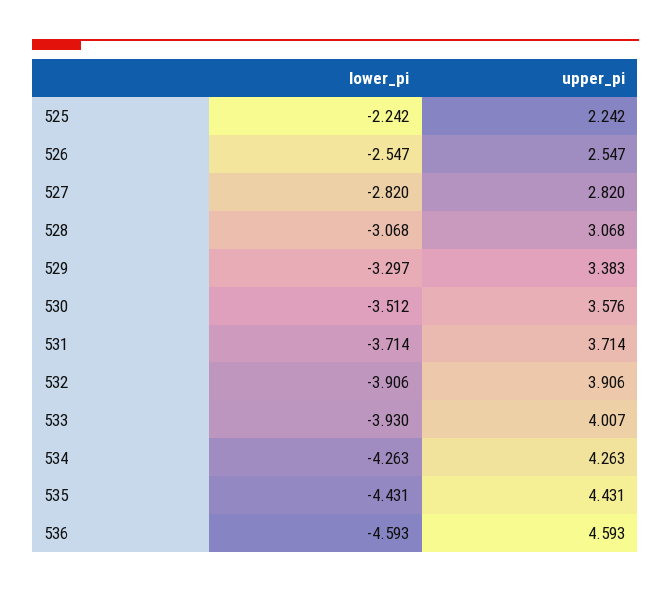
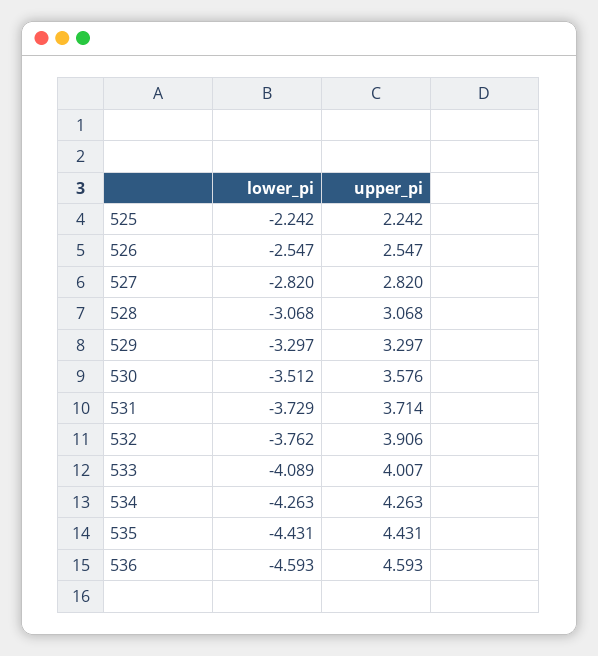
  {
    "lower_pi": {
      "525": -2.242,
      "526": -2.547,
      "527": -2.82,
      "528": -3.068,
      "529": -3.297,
      "530": -3.512,
-     "531": -3.714,
+     "531": -3.729,
-     "532": -3.906,
+     "532": -3.762,
-     "533": -3.93,
+     "533": -4.089,
      "534": -4.263,
      "535": -4.431,
      "536": -4.593
    },
    "upper_pi": {
      "525": 2.242,
      "526": 2.547,
      "527": 2.82,
      "528": 3.068,
-     "529": 3.383,
+     "529": 3.297,
      "530": 3.576,
      "531": 3.714,
      "532": 3.906,
      "533": 4.007,
      "534": 4.263,
      "535": 4.431,
      "536": 4.593
    }
  }

